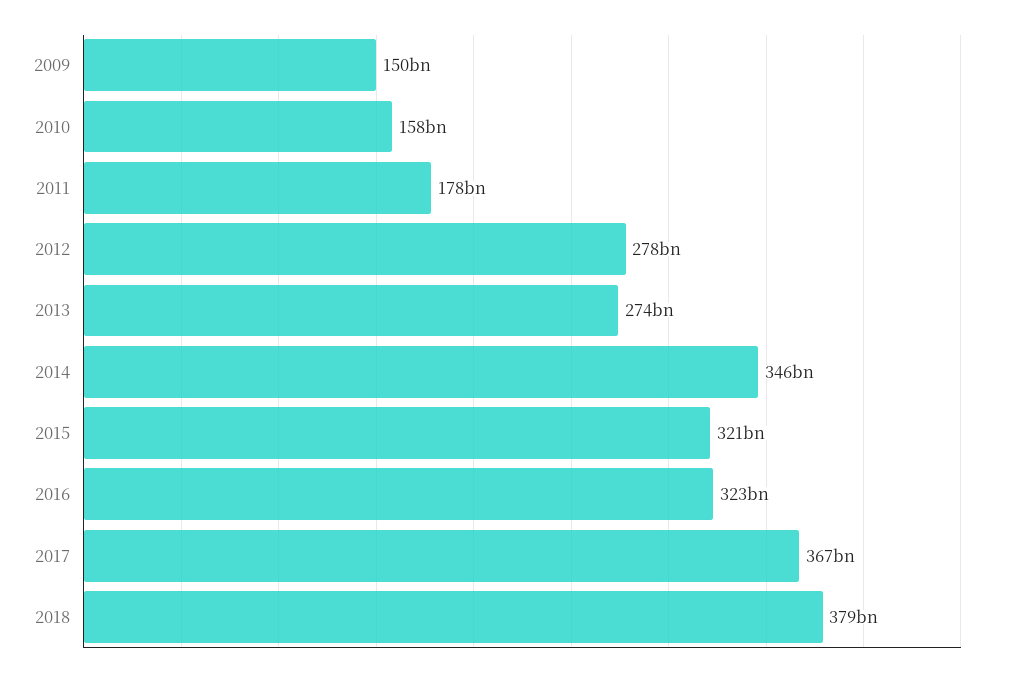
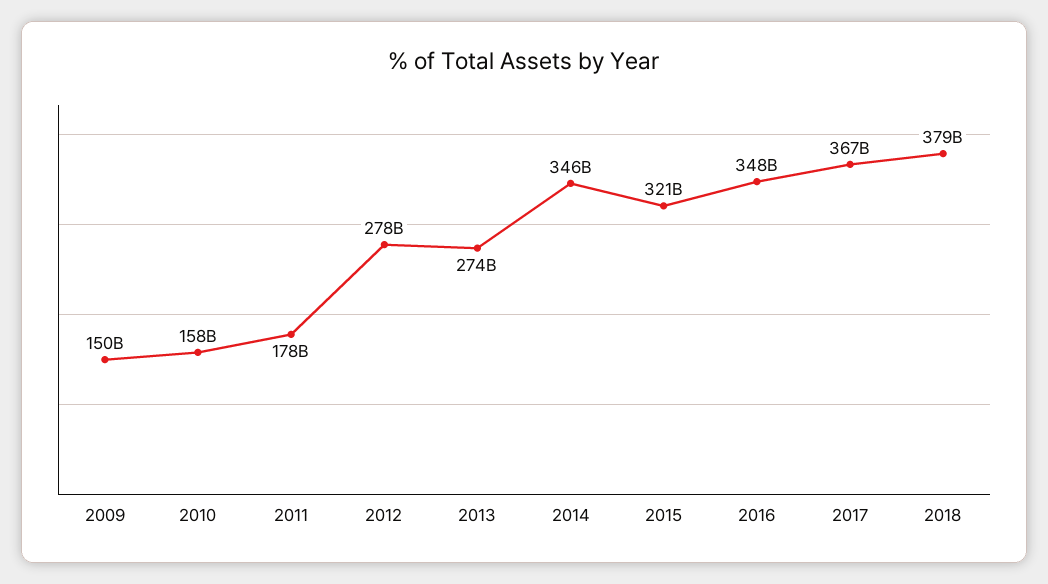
  {
    "2009": 150000000000,
    "2010": 158000000000,
    "2011": 178000000000,
    "2012": 278000000000,
    "2013": 274000000000,
    "2014": 346000000000,
    "2015": 321000000000,
-   "2016": 323000000000,
+   "2016": 348000000000,
    "2017": 367000000000,
    "2018": 379000000000
  }

